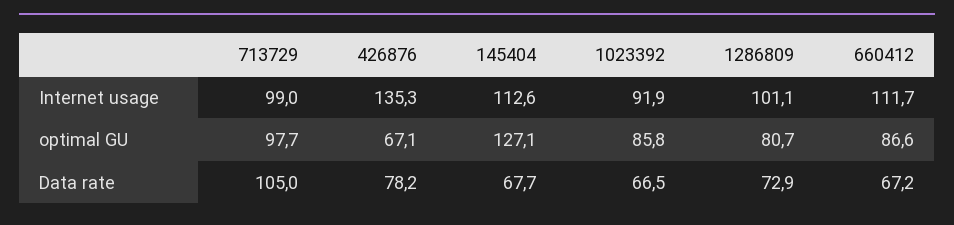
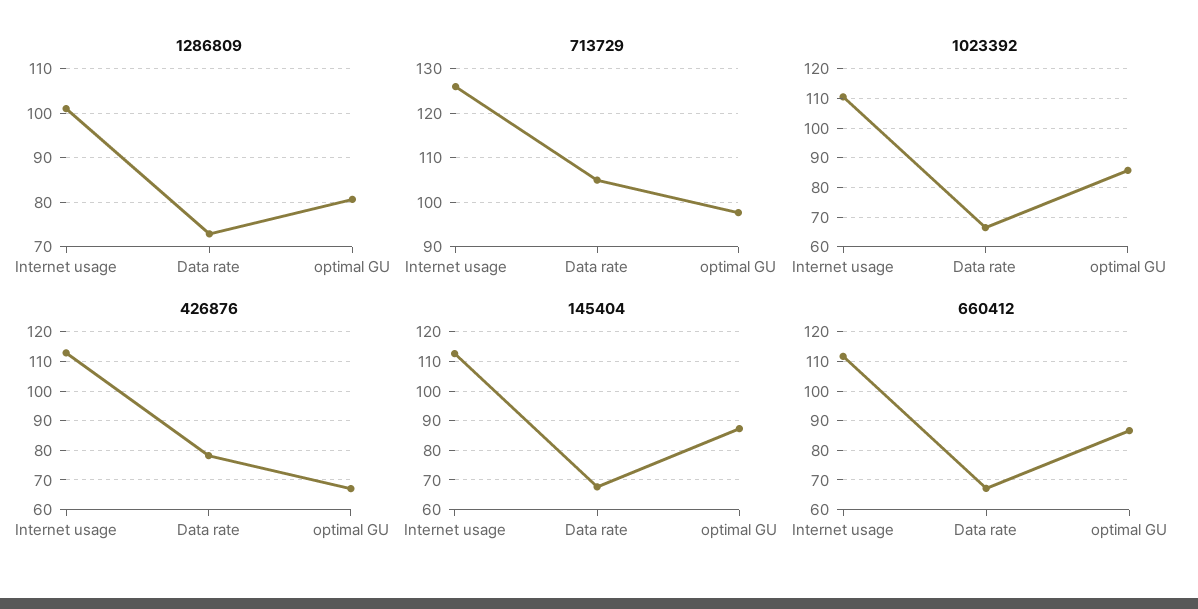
  {
    "713729": {
-     "Internet usage": 99,
+     "Internet usage": 126,
      "optimal GU": 97.7,
      "Data rate": 105
    },
    "426876": {
-     "Internet usage": 135.3,
+     "Internet usage": 112.5,
      "optimal GU": 67.1,
      "Data rate": 78.2
    },
    "145404": {
      "Internet usage": 112.6,
-     "optimal GU": 127.1,
+     "optimal GU": 87.5,
      "Data rate": 67.7
    },
    "1023392": {
-     "Internet usage": 91.9,
+     "Internet usage": 110,
      "optimal GU": 85.8,
      "Data rate": 66.5
    },
    "1286809": {
      "Internet usage": 101.1,
      "optimal GU": 80.7,
      "Data rate": 72.9
    },
    "660412": {
      "Internet usage": 111.7,
      "optimal GU": 86.6,
      "Data rate": 67.2
    }
  }

